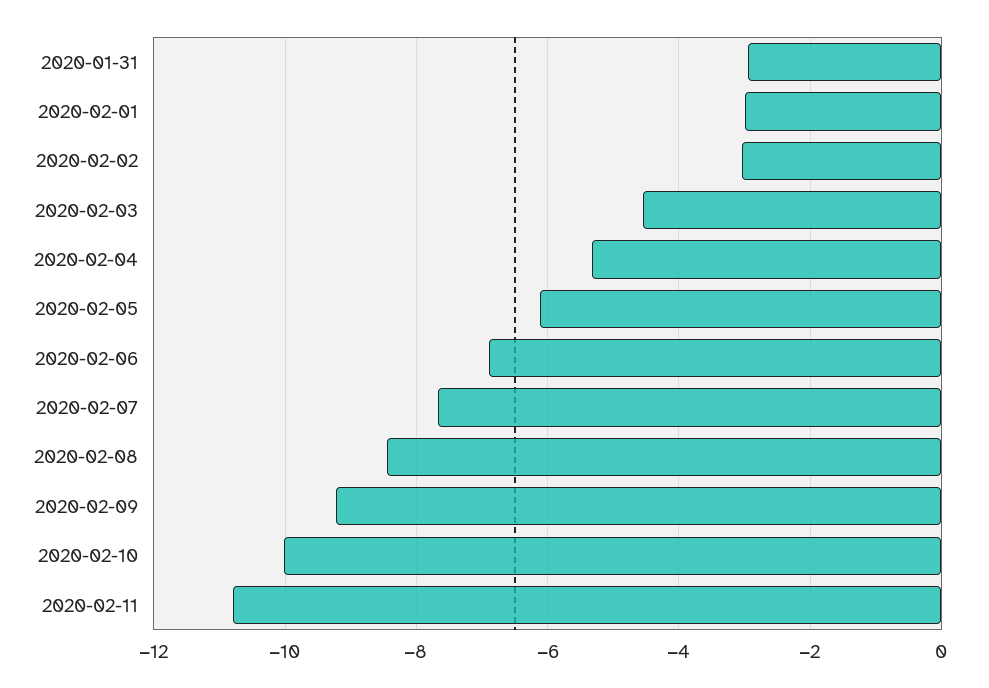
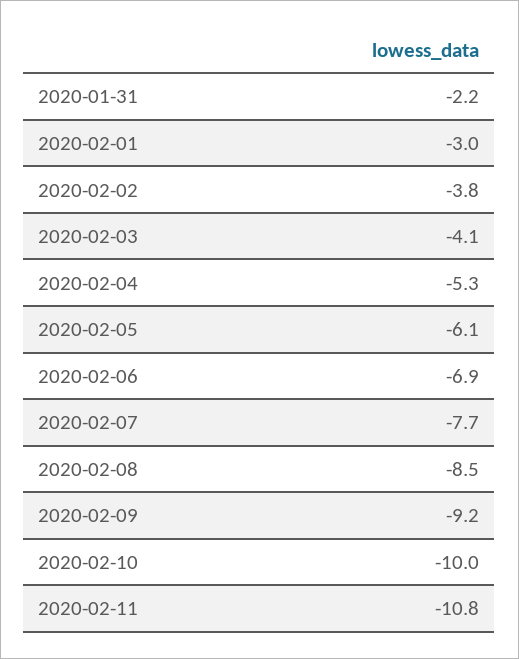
  {
-   "2020-01-31": -3,
+   "2020-01-31": -2.2,
    "2020-02-01": -3,
-   "2020-02-02": -3,
+   "2020-02-02": -3.8,
-   "2020-02-03": -4.6,
+   "2020-02-03": -4.1,
    "2020-02-04": -5.3,
    "2020-02-05": -6.1,
    "2020-02-06": -6.9,
    "2020-02-07": -7.7,
    "2020-02-08": -8.5,
    "2020-02-09": -9.2,
    "2020-02-10": -10,
    "2020-02-11": -10.8
  }

